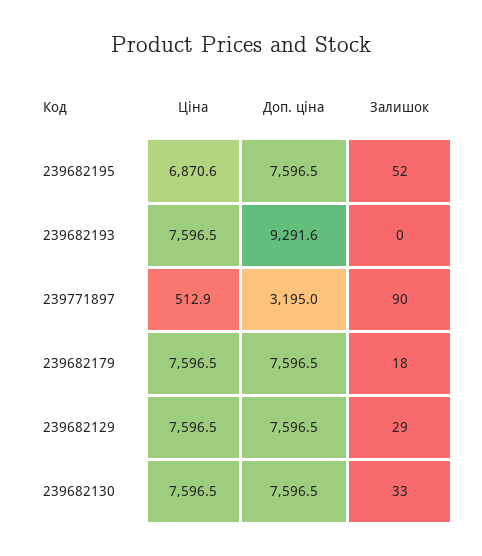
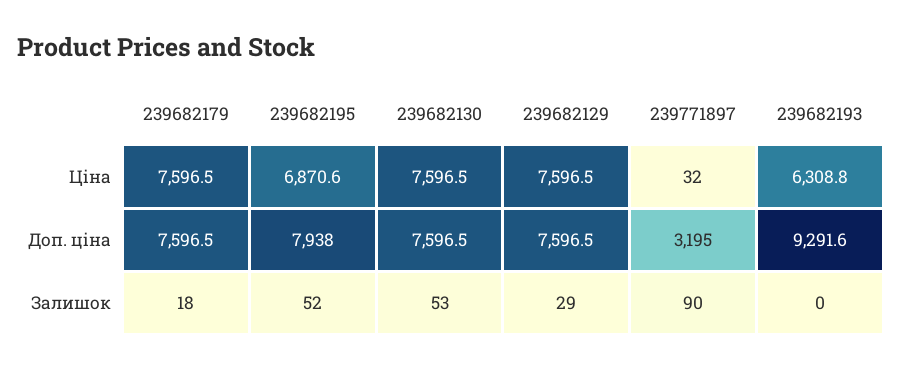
  {
    "Ціна": {
      "239682195": 6870.6,
-     "239682193": 7596.5,
+     "239682193": 6308.8,
-     "239771897": 512.9,
+     "239771897": 32,
      "239682179": 7596.5,
      "239682129": 7596.5,
      "239682130": 7596.5
    },
    "Доп. ціна": {
-     "239682195": 7596.5,
+     "239682195": 7938,
      "239682193": 9291.6,
      "239771897": 3195,
      "239682179": 7596.5,
      "239682129": 7596.5,
      "239682130": 7596.5
    },
    "Залишок": {
      "239682195": 52,
      "239682193": 0,
      "239771897": 90,
      "239682179": 18,
      "239682129": 29,
-     "239682130": 33
+     "239682130": 53
    }
  }

